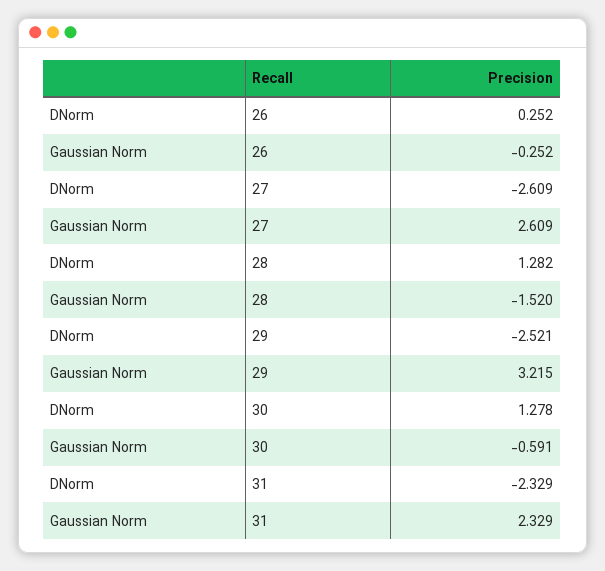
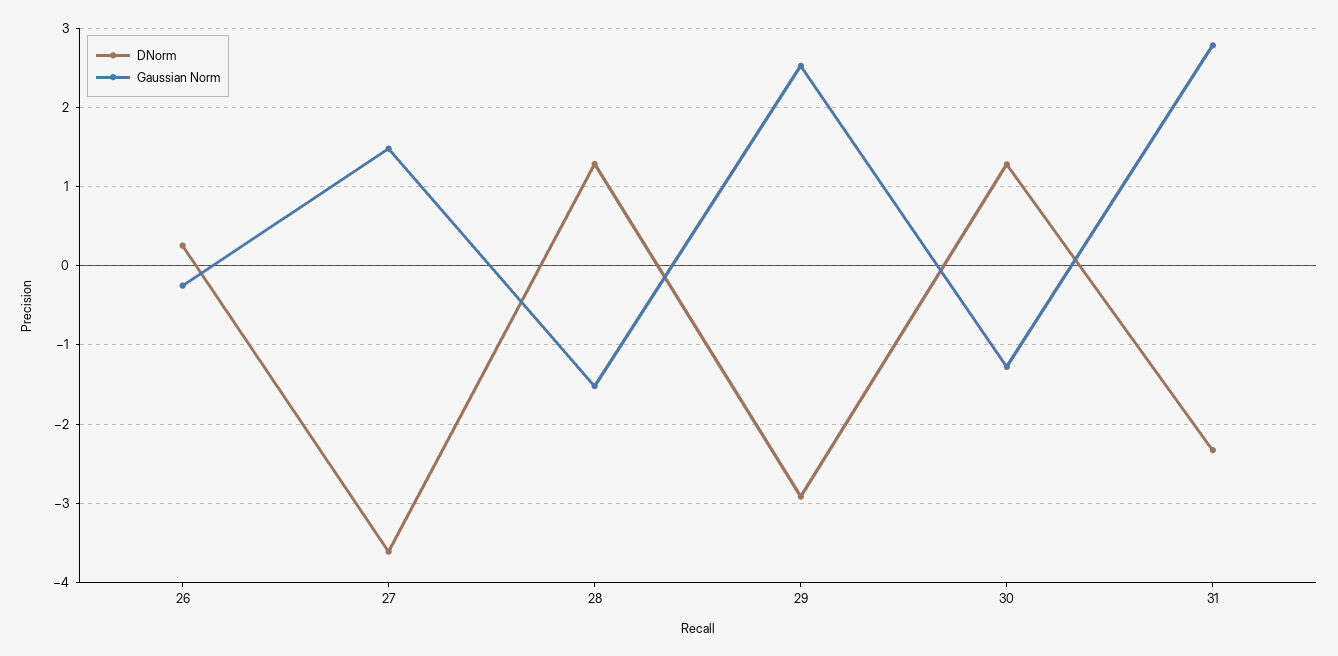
  {
    "DNorm": {
      "26": 0.252,
-     "27": -2.609,
+     "27": -3.6,
      "28": 1.282,
-     "29": -2.521,
+     "29": -2.9,
      "30": 1.278,
      "31": -2.329
    },
    "Gaussian Norm": {
      "26": -0.252,
-     "27": 2.609,
+     "27": 1.5,
      "28": -1.52,
-     "29": 3.215,
+     "29": 2.5,
-     "30": -0.591,
+     "30": -1.3,
-     "31": 2.329
+     "31": 2.8
    }
  }

